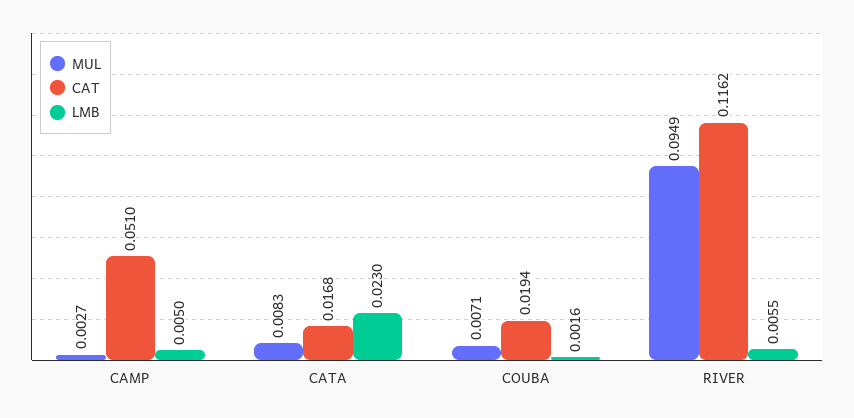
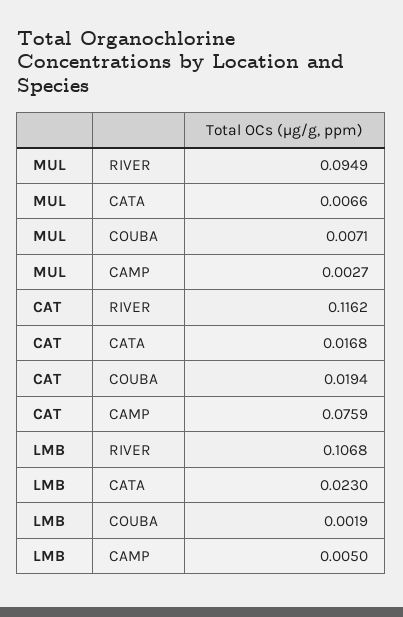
  {
    "MUL": {
      "CAMP": 0.0027,
-     "CATA": 0.0083,
+     "CATA": 0.0066,
      "COUBA": 0.0071,
      "RIVER": 0.0949
    },
    "CAT": {
-     "CAMP": 0.051,
+     "CAMP": 0.0759,
      "CATA": 0.0168,
      "COUBA": 0.0194,
      "RIVER": 0.1162
    },
    "LMB": {
      "CAMP": 0.005,
      "CATA": 0.023,
-     "COUBA": 0.0016,
+     "COUBA": 0.0019,
-     "RIVER": 0.0055
+     "RIVER": 0.1068
    }
  }

